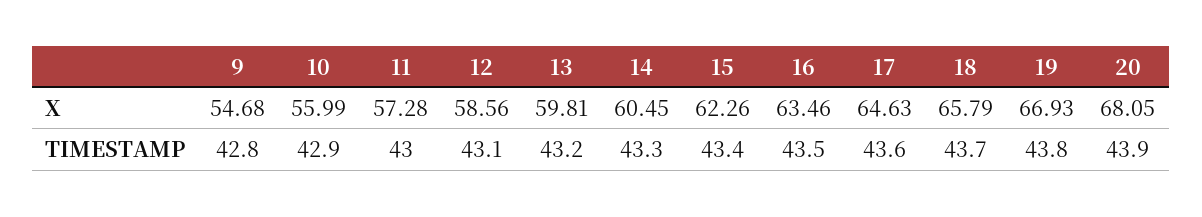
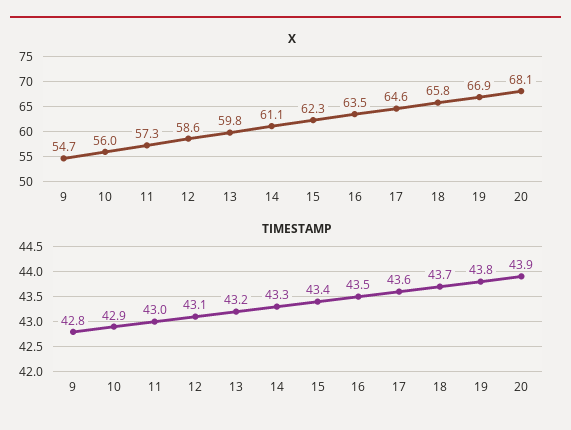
  {
    "X": {
      "9": 54.68,
      "10": 55.99,
      "11": 57.28,
      "12": 58.56,
      "13": 59.81,
-     "14": 60.45,
+     "14": 61.1,
      "15": 62.26,
      "16": 63.46,
      "17": 64.63,
      "18": 65.79,
      "19": 66.93,
      "20": 68.05
    },
    "TIMESTAMP": {
      "9": 42.8,
      "10": 42.9,
      "11": 43,
      "12": 43.1,
      "13": 43.2,
      "14": 43.3,
      "15": 43.4,
      "16": 43.5,
      "17": 43.6,
      "18": 43.7,
      "19": 43.8,
      "20": 43.9
    }
  }

